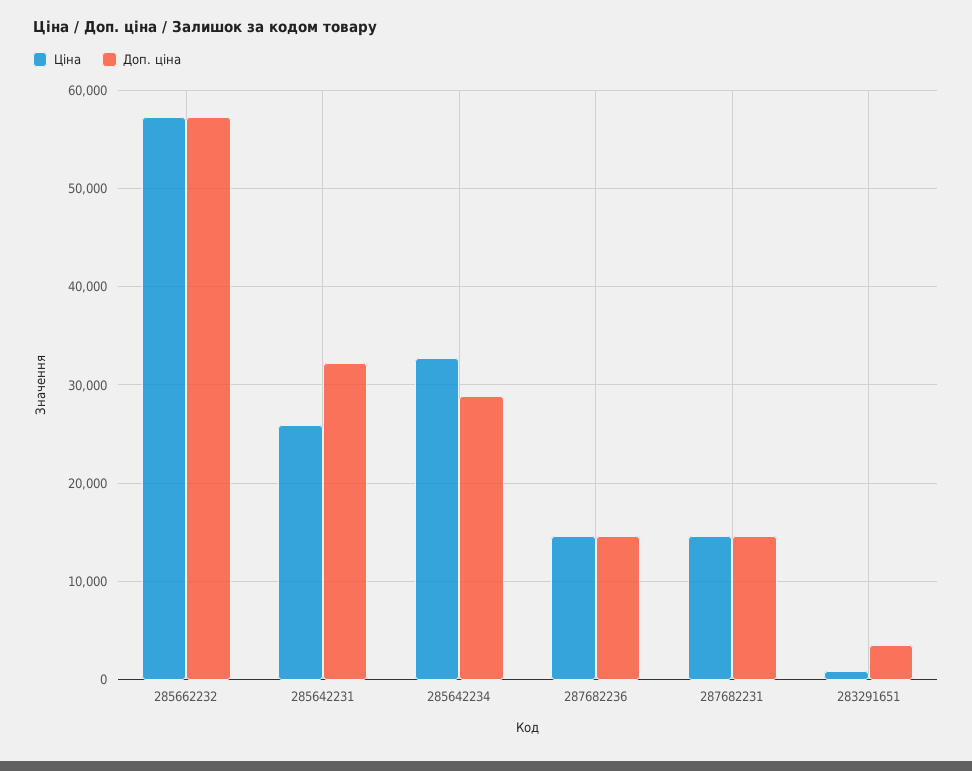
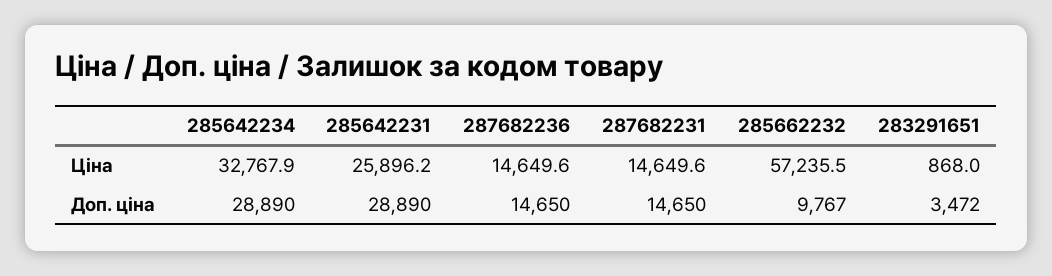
  {
    "Ціна": {
      "285662232": 57235.5,
      "285642231": 25896.2,
      "285642234": 32767.9,
      "287682236": 14649.6,
      "287682231": 14649.6,
      "283291651": 868
    },
    "Доп. ціна": {
-     "285662232": 57000,
+     "285662232": 9767,
-     "285642231": 32000,
+     "285642231": 28890,
      "285642234": 28890,
      "287682236": 14650,
      "287682231": 14650,
      "283291651": 3472
    }
  }

